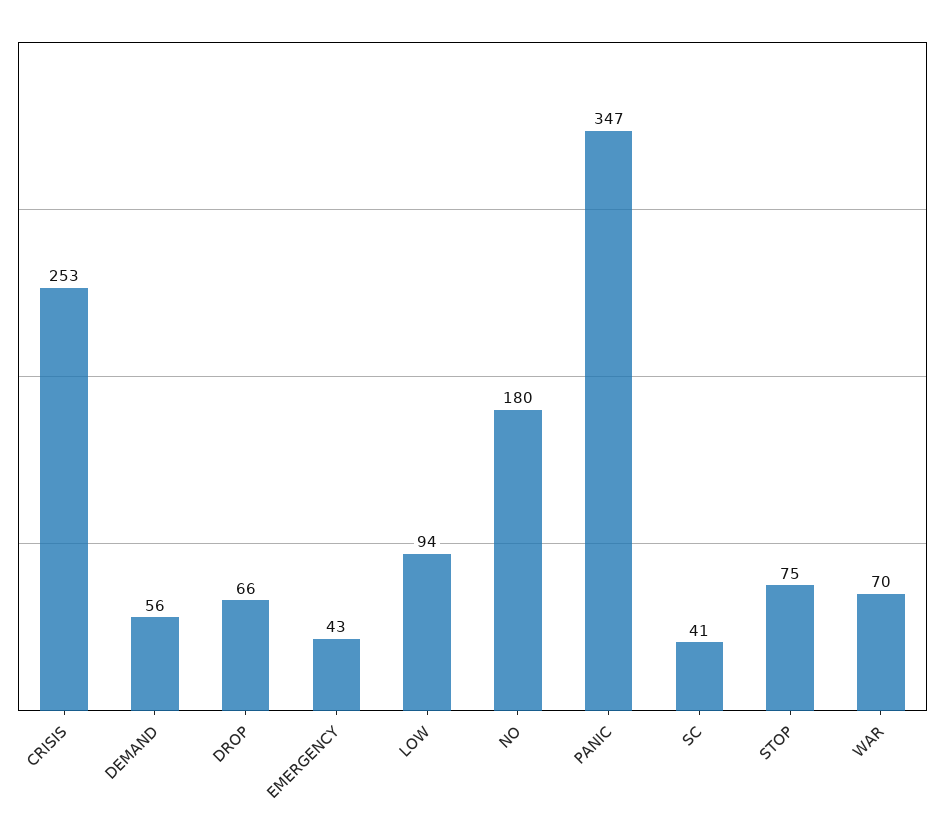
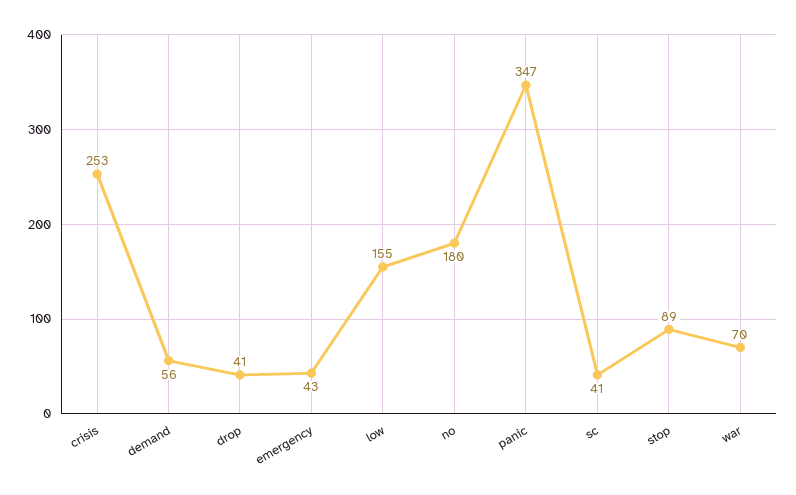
  {
    "CRISIS": 253,
    "DEMAND": 56,
-   "DROP": 66,
+   "DROP": 41,
    "EMERGENCY": 43,
-   "LOW": 94,
+   "LOW": 155,
    "NO": 180,
    "PANIC": 347,
    "SC": 41,
-   "STOP": 75,
+   "STOP": 89,
    "WAR": 70
  }

